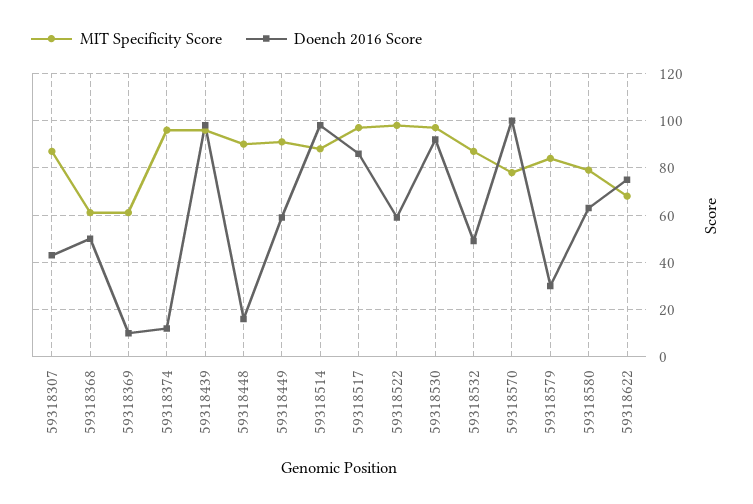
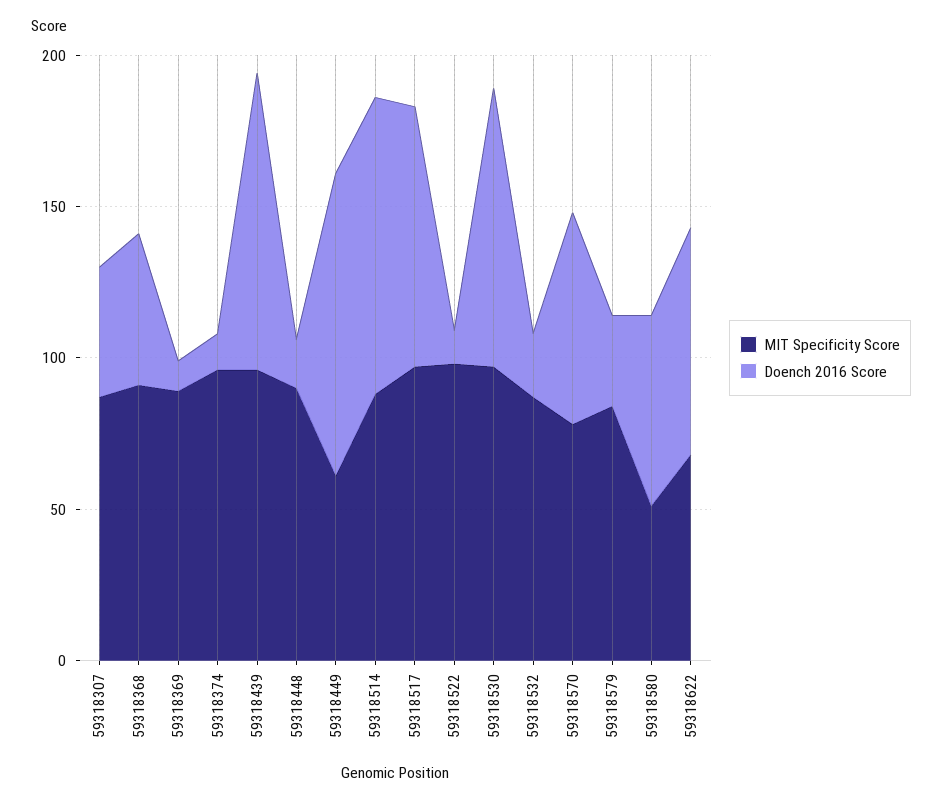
  {
    "MIT Specificity Score": {
      "59318307": 85,
-     "59318368": 60,
+     "59318368": 90,
-     "59318369": 60,
+     "59318369": 90,
      "59318374": 95,
      "59318439": 95,
      "59318448": 90,
-     "59318449": 90,
+     "59318449": 60,
      "59318514": 90,
      "59318517": 95,
      "59318522": 100,
      "59318530": 95,
      "59318532": 85,
      "59318570": 80,
      "59318579": 85,
-     "59318580": 80,
+     "59318580": 50,
      "59318622": 70
    },
    "Doench 2016 Score": {
      "59318307": 45,
      "59318368": 50,
      "59318369": 10,
      "59318374": 10,
      "59318439": 100,
      "59318448": 15,
-     "59318449": 60,
+     "59318449": 100,
      "59318514": 100,
      "59318517": 85,
-     "59318522": 60,
+     "59318522": 10,
      "59318530": 90,
-     "59318532": 50,
+     "59318532": 20,
-     "59318570": 100,
+     "59318570": 70,
      "59318579": 30,
      "59318580": 65,
      "59318622": 75
    }
  }

